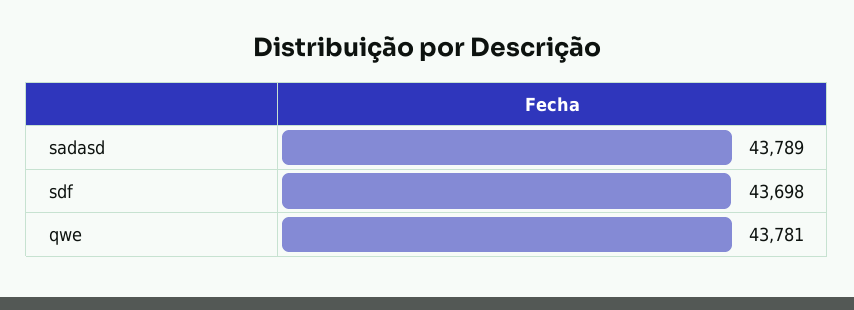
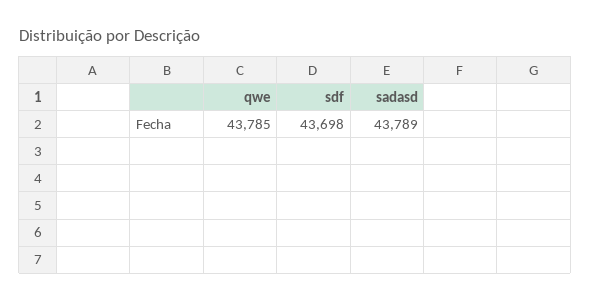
  {
    "sadasd": 43789,
    "sdf": 43698,
-   "qwe": 43781
+   "qwe": 43785
  }

